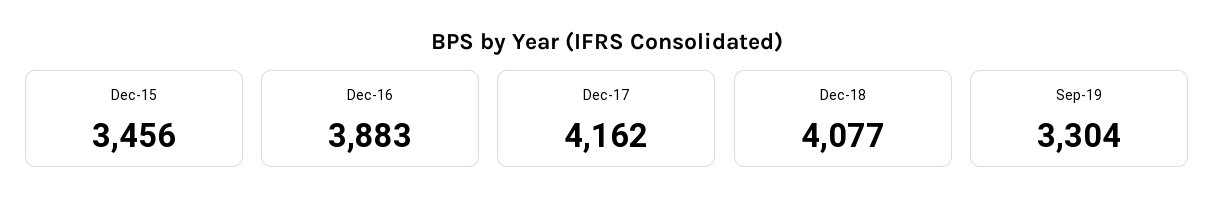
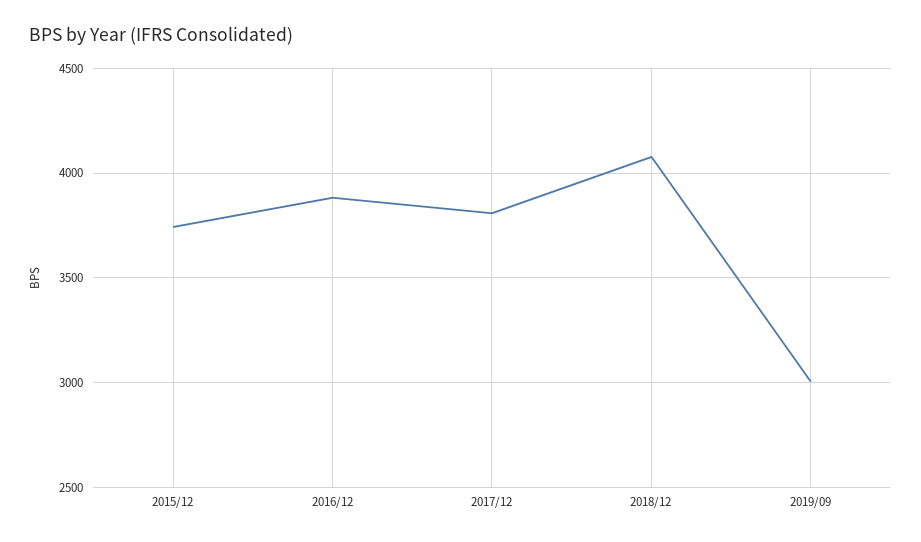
  {
-   "Dec-15": 3456,
+   "Dec-15": 3750,
    "Dec-16": 3883,
-   "Dec-17": 4162,
+   "Dec-17": 3800,
    "Dec-18": 4077,
-   "Sep-19": 3304
+   "Sep-19": 3000
  }

